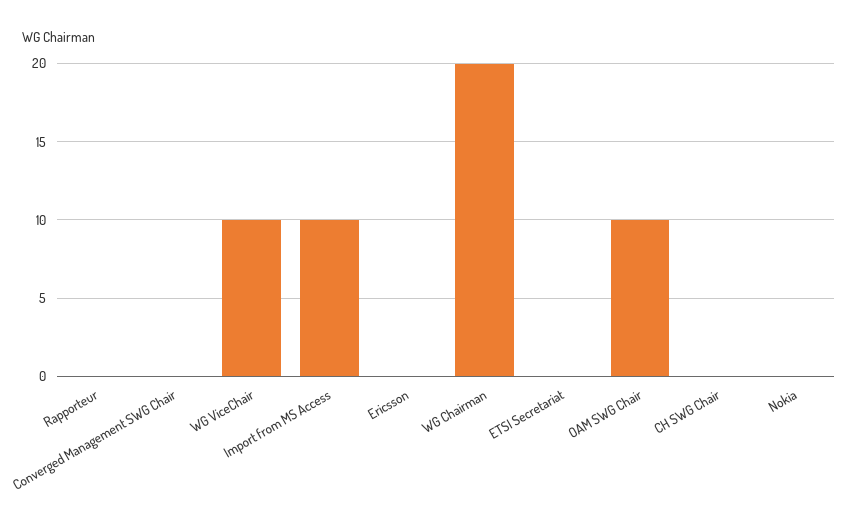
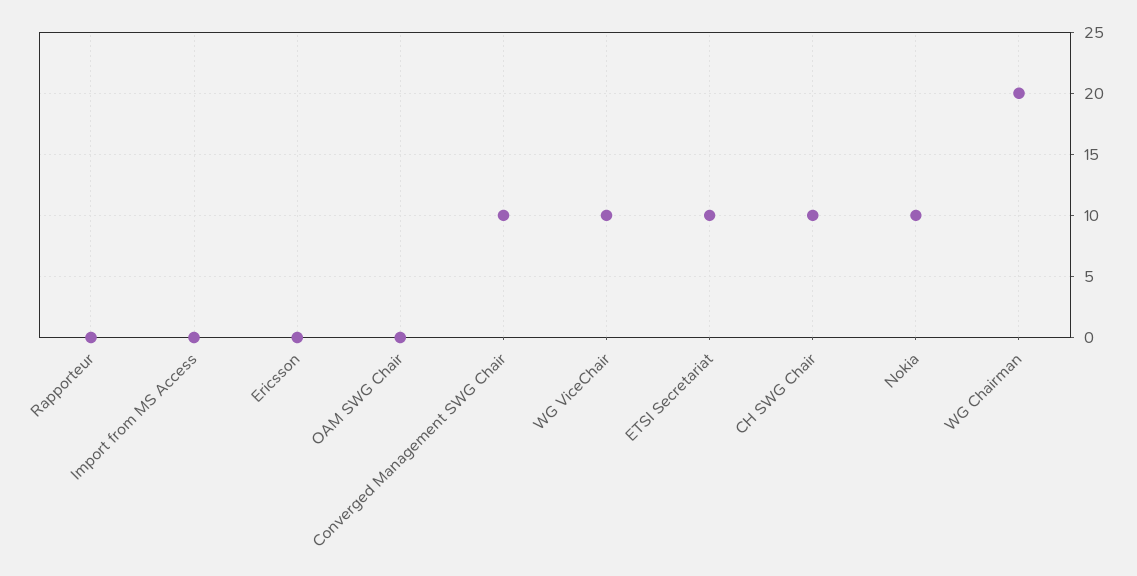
  {
    "Rapporteur": 0,
-   "Converged Management SWG Chair": 0,
+   "Converged Management SWG Chair": 10,
    "WG ViceChair": 10,
-   "Import from MS Access": 10,
+   "Import from MS Access": 0,
    "Ericsson": 0,
    "WG Chairman": 20,
-   "ETSI Secretariat": 0,
+   "ETSI Secretariat": 10,
-   "OAM SWG Chair": 10,
+   "OAM SWG Chair": 0,
-   "CH SWG Chair": 0,
+   "CH SWG Chair": 10,
-   "Nokia": 0
+   "Nokia": 10
  }

